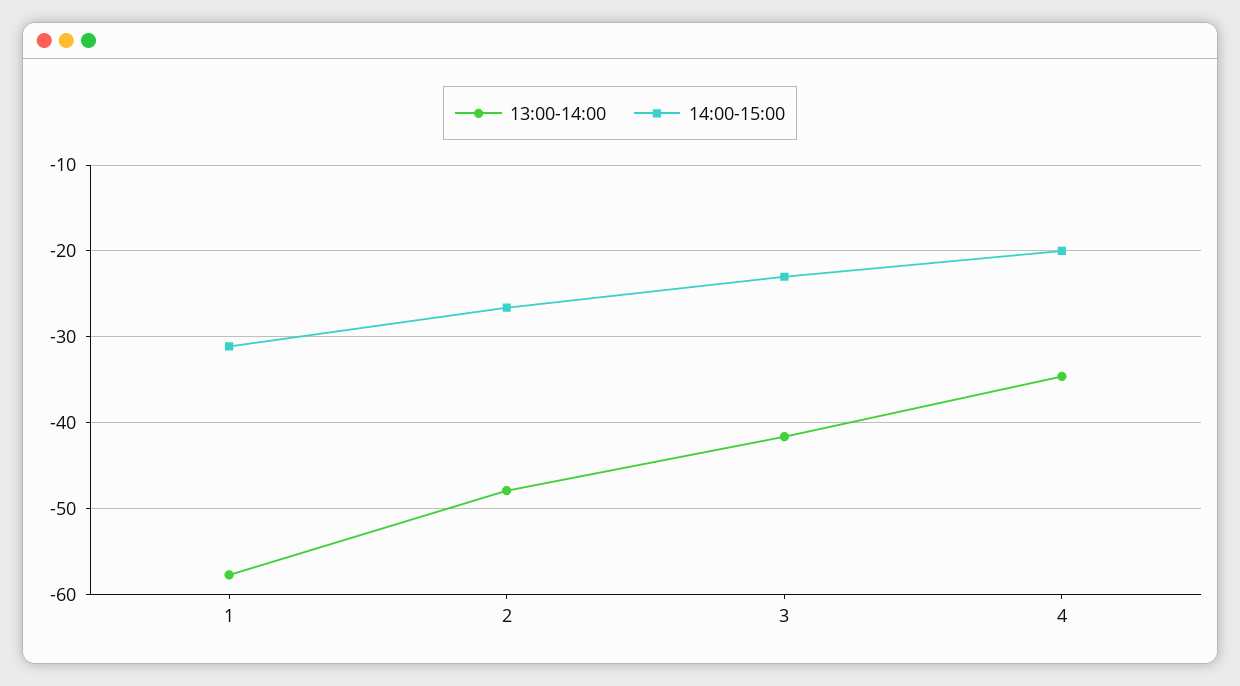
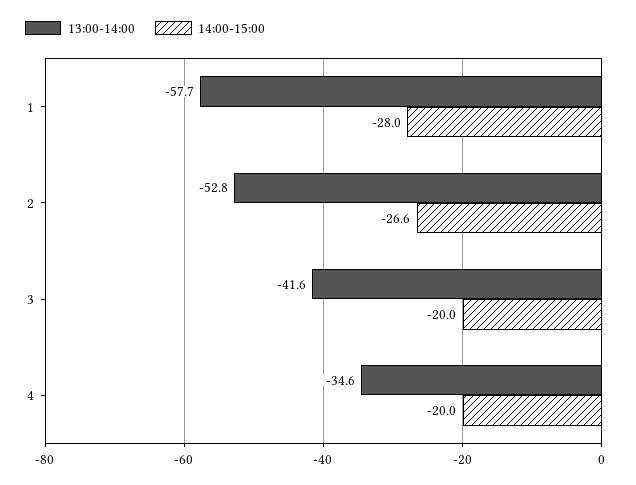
  {
    "13:00-14:00": {
      "1": -57.7,
-     "2": -48,
+     "2": -52.8,
      "3": -41.6,
      "4": -34.6
    },
    "14:00-15:00": {
-     "1": -31,
+     "1": -28,
      "2": -26.6,
-     "3": -23,
+     "3": -20,
      "4": -20
    }
  }

